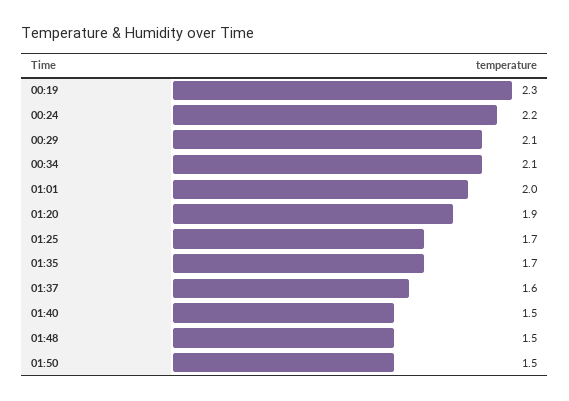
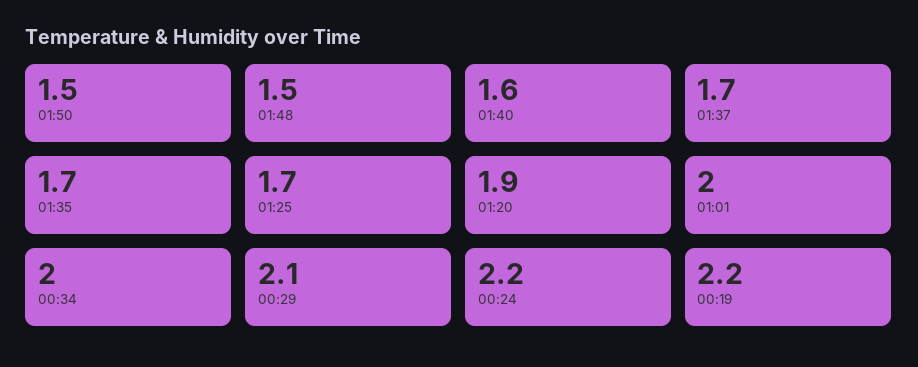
  {
-   "00:19": 2.3,
+   "00:19": 2.2,
    "00:24": 2.2,
    "00:29": 2.1,
-   "00:34": 2.1,
+   "00:34": 2,
    "01:01": 2,
    "01:20": 1.9,
    "01:25": 1.7,
    "01:35": 1.7,
-   "01:37": 1.6,
+   "01:37": 1.7,
-   "01:40": 1.5,
+   "01:40": 1.6,
    "01:48": 1.5,
    "01:50": 1.5
  }

